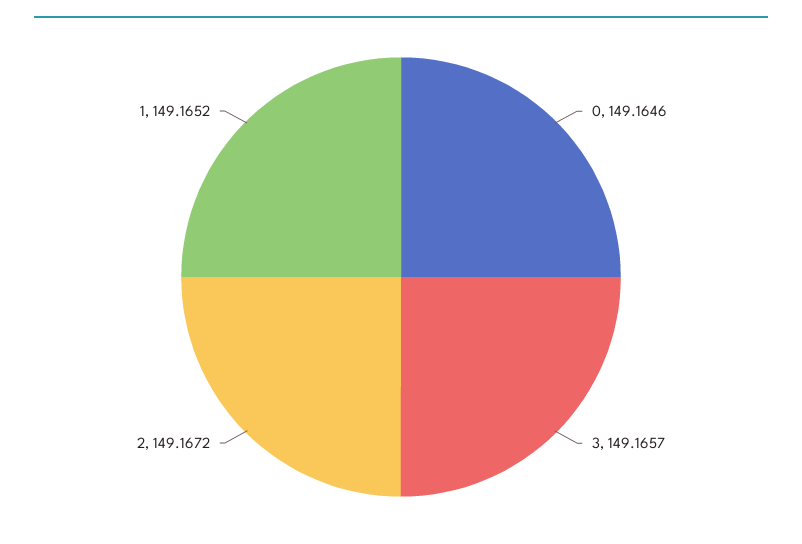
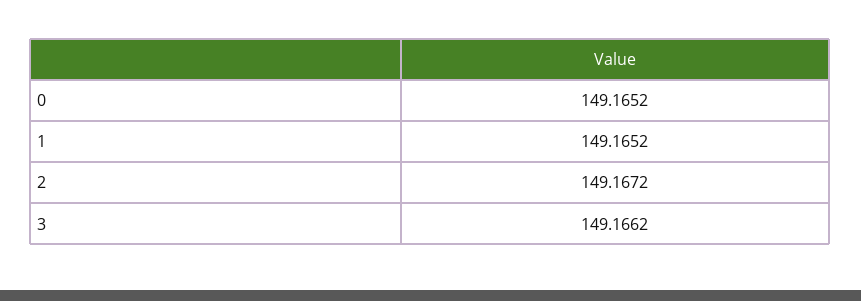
  {
-   "0": 149.1646,
+   "0": 149.1652,
-   "3": 149.1657,
+   "3": 149.1662,
    "2": 149.1672,
    "1": 149.1652
  }

